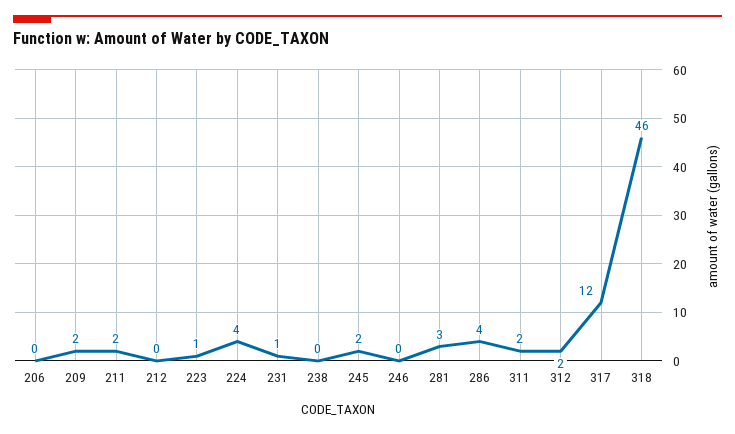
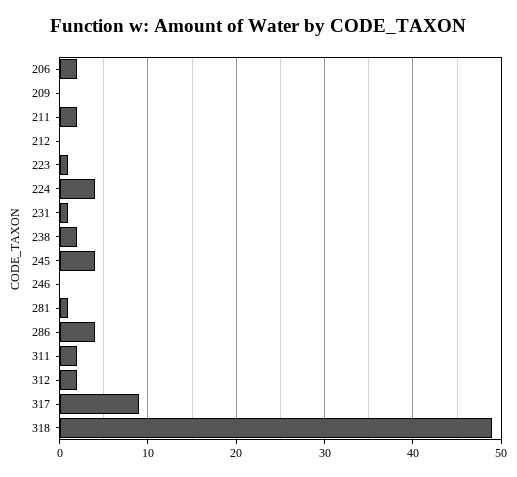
  {
-   "206": 0,
+   "206": 2,
-   "209": 2,
+   "209": 0,
    "211": 2,
    "212": 0,
    "223": 1,
    "224": 4,
    "231": 1,
-   "238": 0,
+   "238": 2,
-   "245": 2,
+   "245": 4,
    "246": 0,
-   "281": 3,
+   "281": 1,
    "286": 4,
    "311": 2,
    "312": 2,
-   "317": 12,
+   "317": 9,
-   "318": 46
+   "318": 49
  }

